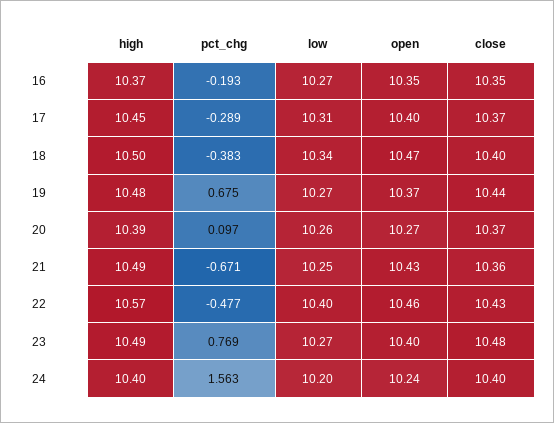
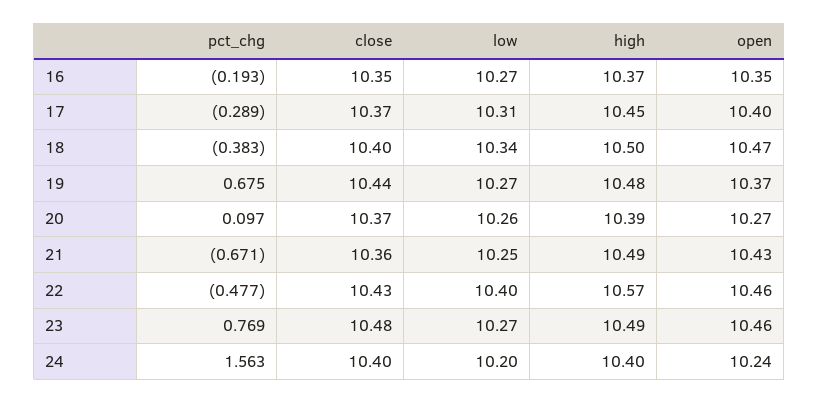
  {
    "high": {
      "16": 10.37,
      "17": 10.45,
      "18": 10.5,
      "19": 10.48,
      "20": 10.39,
      "21": 10.49,
      "22": 10.57,
      "23": 10.49,
      "24": 10.4
    },
    "pct_chg": {
      "16": -0.193,
      "17": -0.289,
      "18": -0.383,
      "19": 0.675,
      "20": 0.097,
      "21": -0.671,
      "22": -0.477,
      "23": 0.769,
      "24": 1.563
    },
    "low": {
      "16": 10.27,
      "17": 10.31,
      "18": 10.34,
      "19": 10.27,
      "20": 10.26,
      "21": 10.25,
      "22": 10.4,
      "23": 10.27,
      "24": 10.2
    },
    "open": {
      "16": 10.35,
      "17": 10.4,
      "18": 10.47,
      "19": 10.37,
      "20": 10.27,
      "21": 10.43,
      "22": 10.46,
-     "23": 10.4,
+     "23": 10.46,
      "24": 10.24
    },
    "close": {
      "16": 10.35,
      "17": 10.37,
      "18": 10.4,
      "19": 10.44,
      "20": 10.37,
      "21": 10.36,
      "22": 10.43,
      "23": 10.48,
      "24": 10.4
    }
  }

